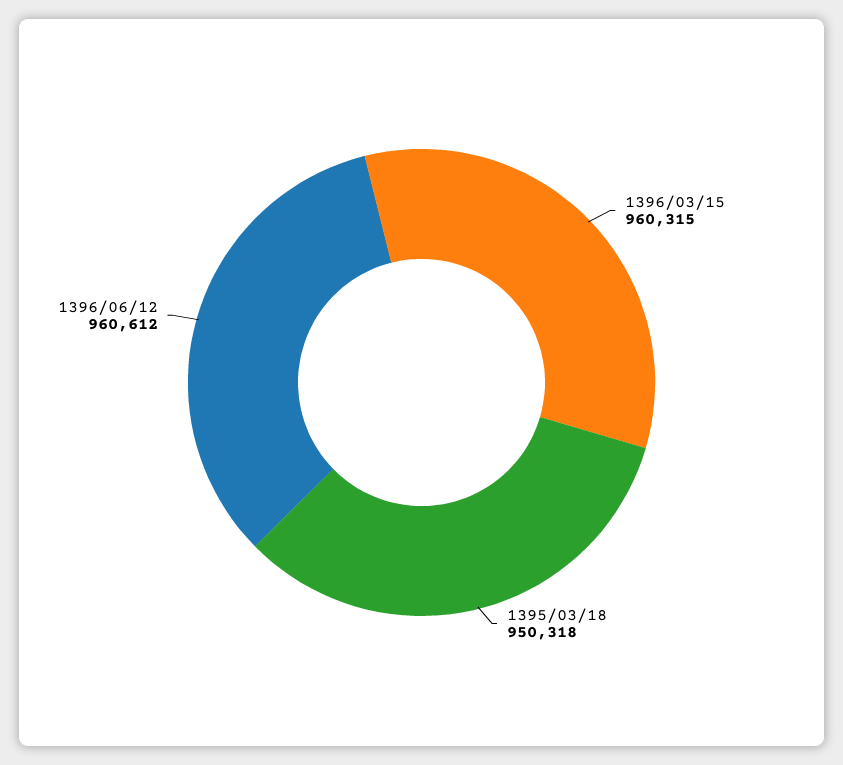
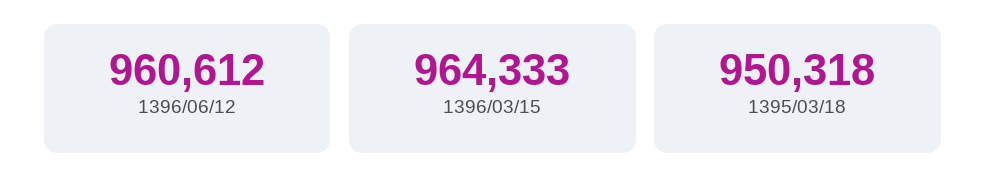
  {
-   "1396/03/15": 960315,
+   "1396/03/15": 964333,
    "1395/03/18": 950318,
    "1396/06/12": 960612
  }

